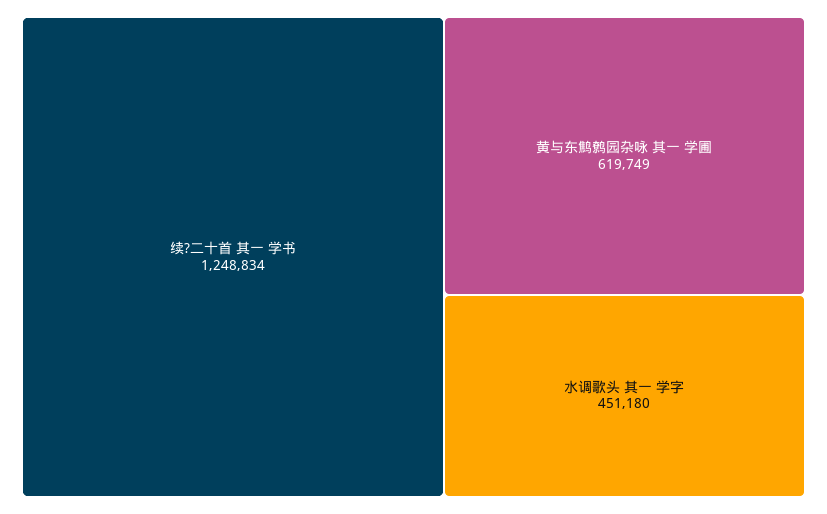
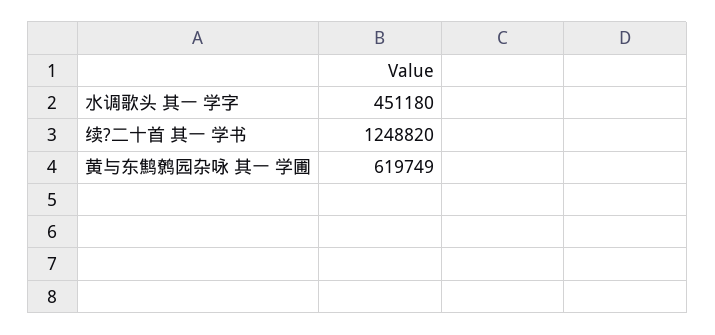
  {
-   "续?二十首 其一 学书": 1248834,
+   "续?二十首 其一 学书": 1248820,
    "黄与东鹪鹩园杂咏 其一 学圃": 619749,
    "水调歌头 其一 学字": 451180
  }

